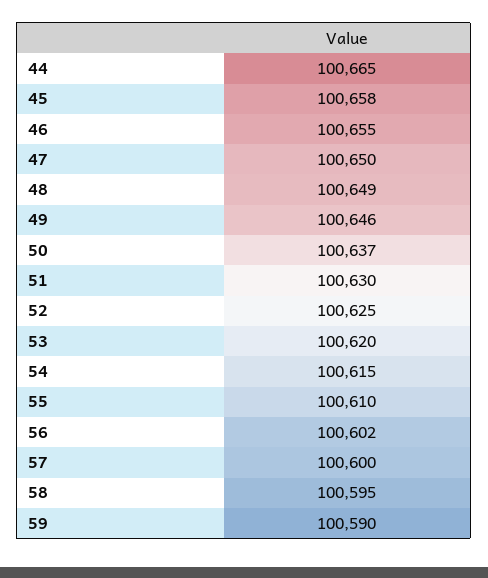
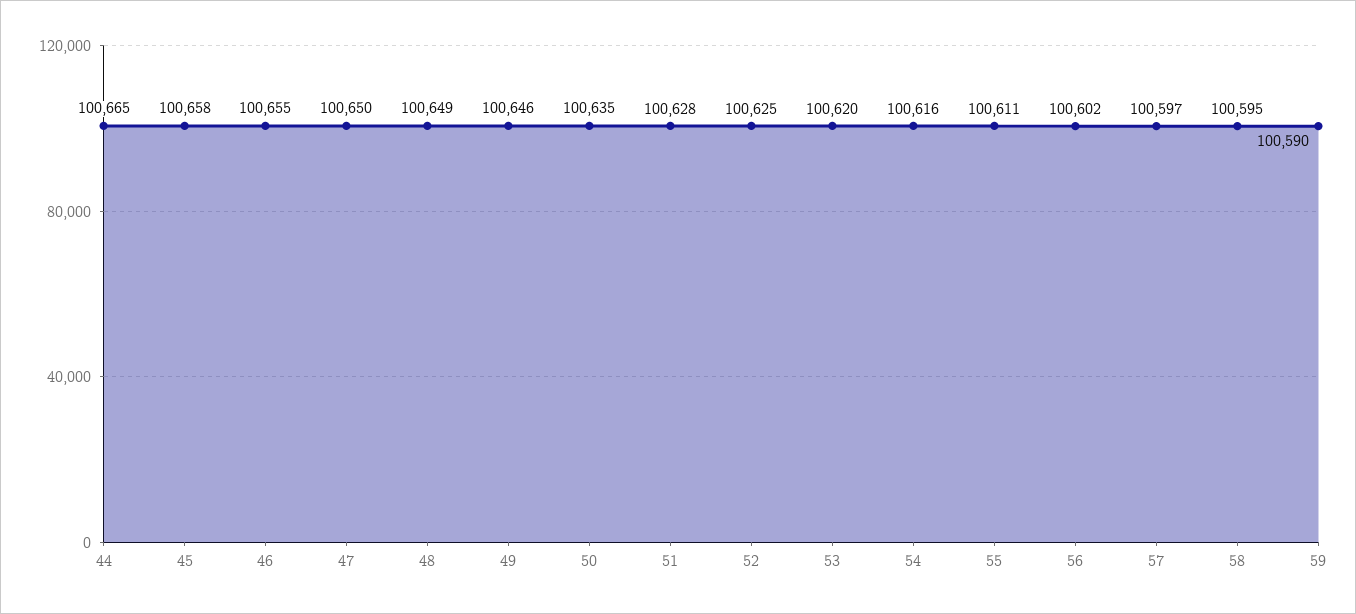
  {
    "44": 100665,
    "45": 100658,
    "46": 100655,
    "47": 100650,
    "48": 100649,
    "49": 100646,
-   "50": 100637,
+   "50": 100635,
-   "51": 100630,
+   "51": 100628,
    "52": 100625,
    "53": 100620,
-   "54": 100615,
+   "54": 100616,
-   "55": 100610,
+   "55": 100611,
    "56": 100602,
-   "57": 100600,
+   "57": 100597,
    "58": 100595,
    "59": 100590
  }

